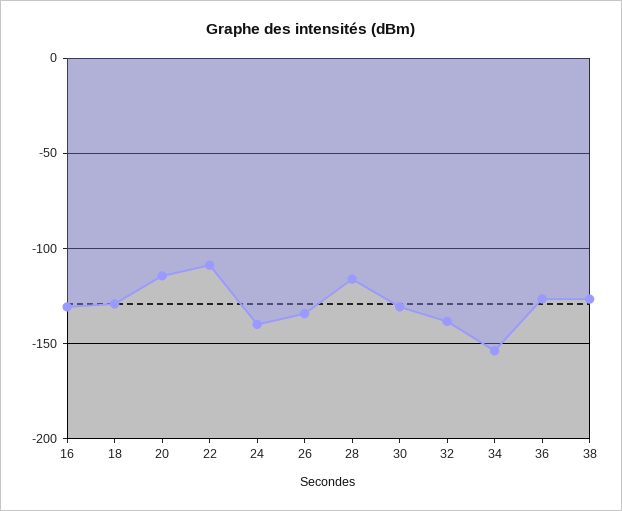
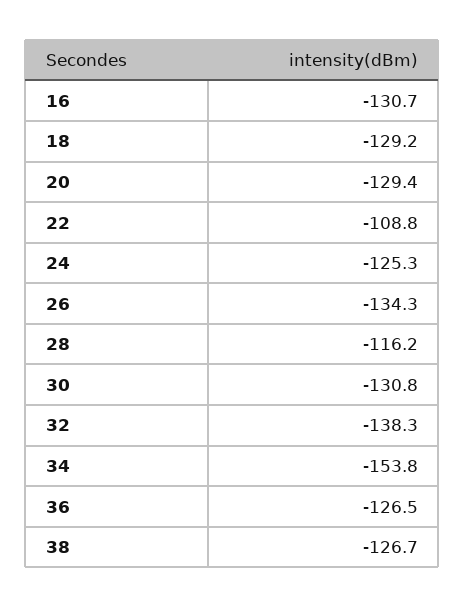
  {
    "16": -130.7,
    "18": -129.2,
-   "20": -115,
+   "20": -129.4,
    "22": -108.8,
-   "24": -140,
+   "24": -125.3,
    "26": -134.3,
    "28": -116.2,
    "30": -130.8,
    "32": -138.3,
    "34": -153.8,
    "36": -126.5,
    "38": -126.7
  }

